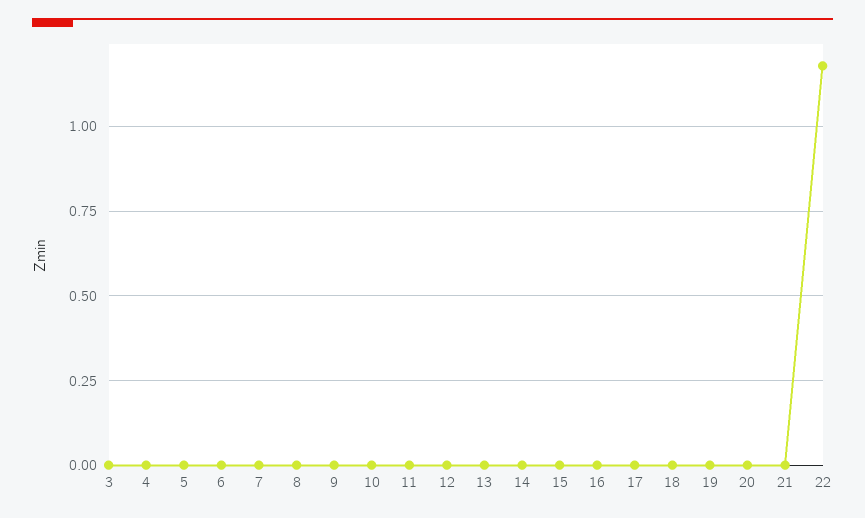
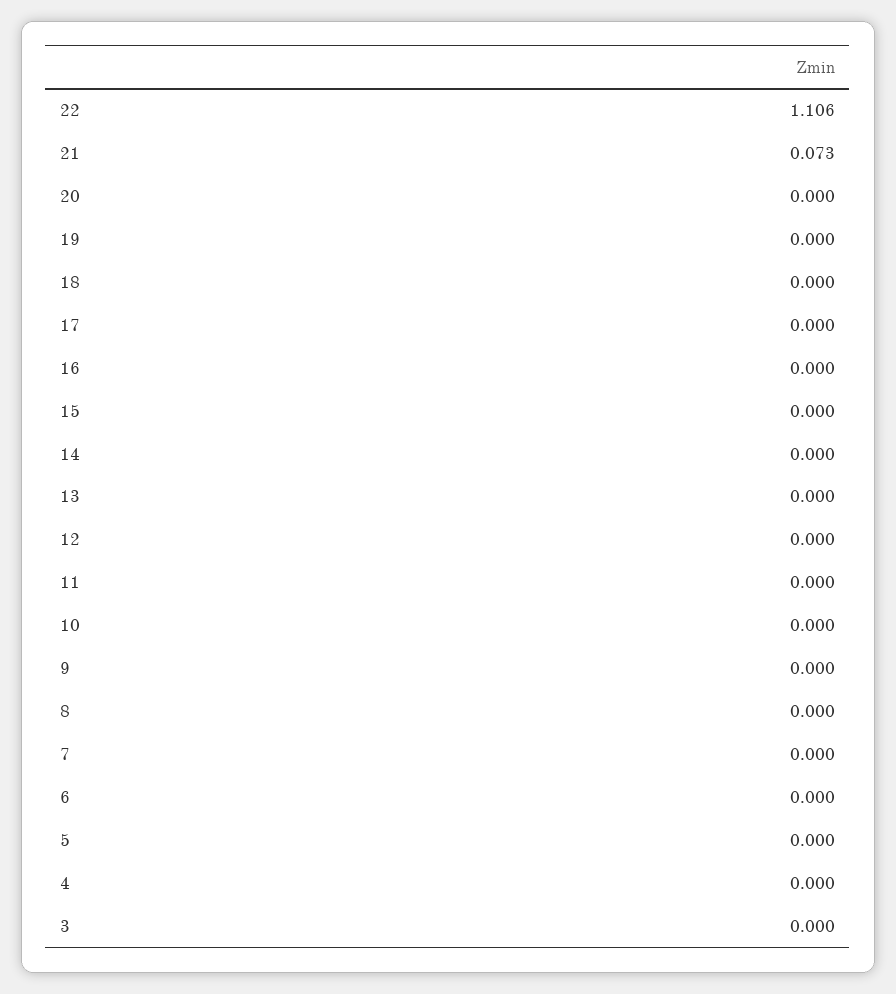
  {
    "3": 0,
    "4": 0,
    "5": 0,
    "6": 0,
    "7": 0,
    "8": 0,
    "9": 0,
    "10": 0,
    "11": 0,
    "12": 0,
    "13": 0,
    "14": 0,
    "15": 0,
    "16": 0,
    "17": 0,
    "18": 0,
    "19": 0,
    "20": 0,
-   "21": 0,
+   "21": 0.073,
-   "22": 1.175
+   "22": 1.106
  }

